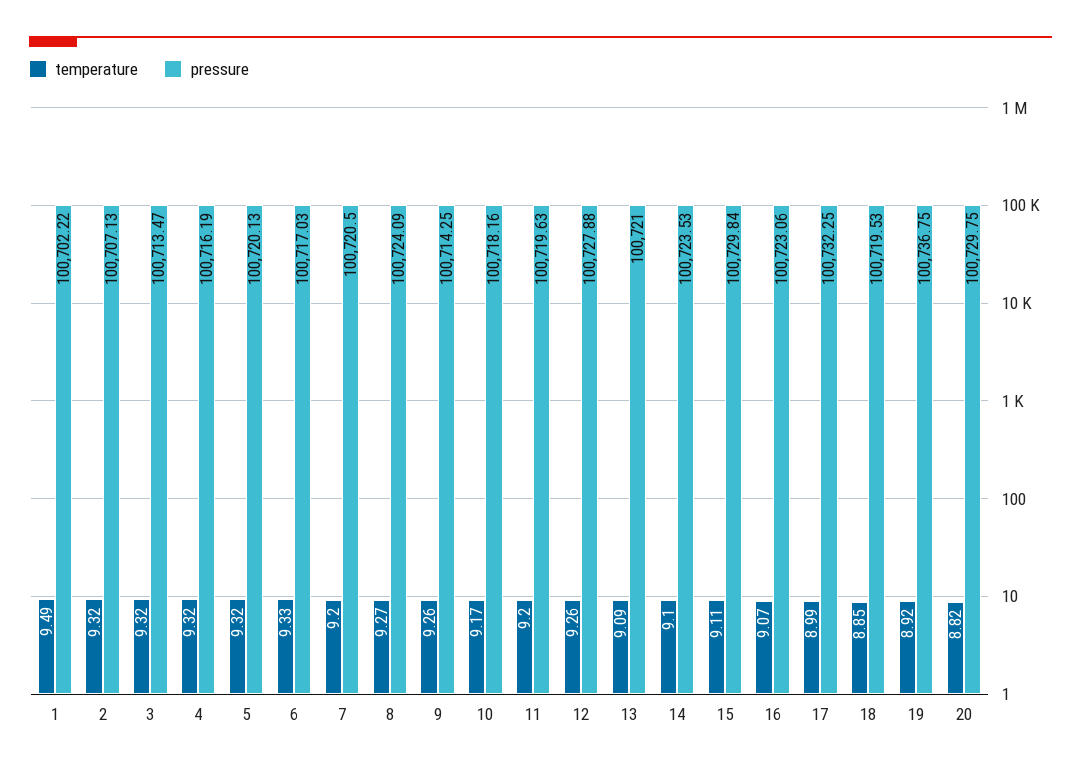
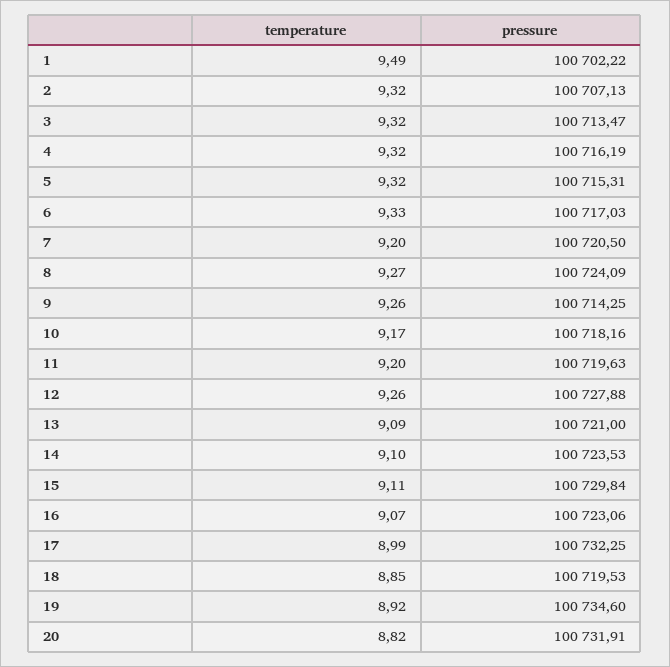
  {
    "temperature": {
      "1": 9.49,
      "2": 9.32,
      "3": 9.32,
      "4": 9.32,
      "5": 9.32,
      "6": 9.33,
      "7": 9.2,
      "8": 9.27,
      "9": 9.26,
      "10": 9.17,
      "11": 9.2,
      "12": 9.26,
      "13": 9.09,
      "14": 9.1,
      "15": 9.11,
      "16": 9.07,
      "17": 8.99,
      "18": 8.85,
      "19": 8.92,
      "20": 8.82
    },
    "pressure": {
      "1": 100702.22,
      "2": 100707.13,
      "3": 100713.47,
      "4": 100716.19,
-     "5": 100720.13,
+     "5": 100715.31,
      "6": 100717.03,
      "7": 100720.5,
      "8": 100724.09,
      "9": 100714.25,
      "10": 100718.16,
      "11": 100719.63,
      "12": 100727.88,
      "13": 100721,
      "14": 100723.53,
      "15": 100729.84,
      "16": 100723.06,
      "17": 100732.25,
      "18": 100719.53,
-     "19": 100736.75,
+     "19": 100734.6,
-     "20": 100729.75
+     "20": 100731.91
    }
  }

